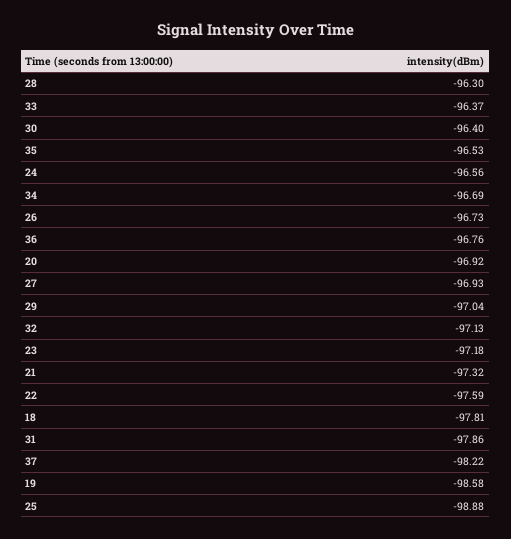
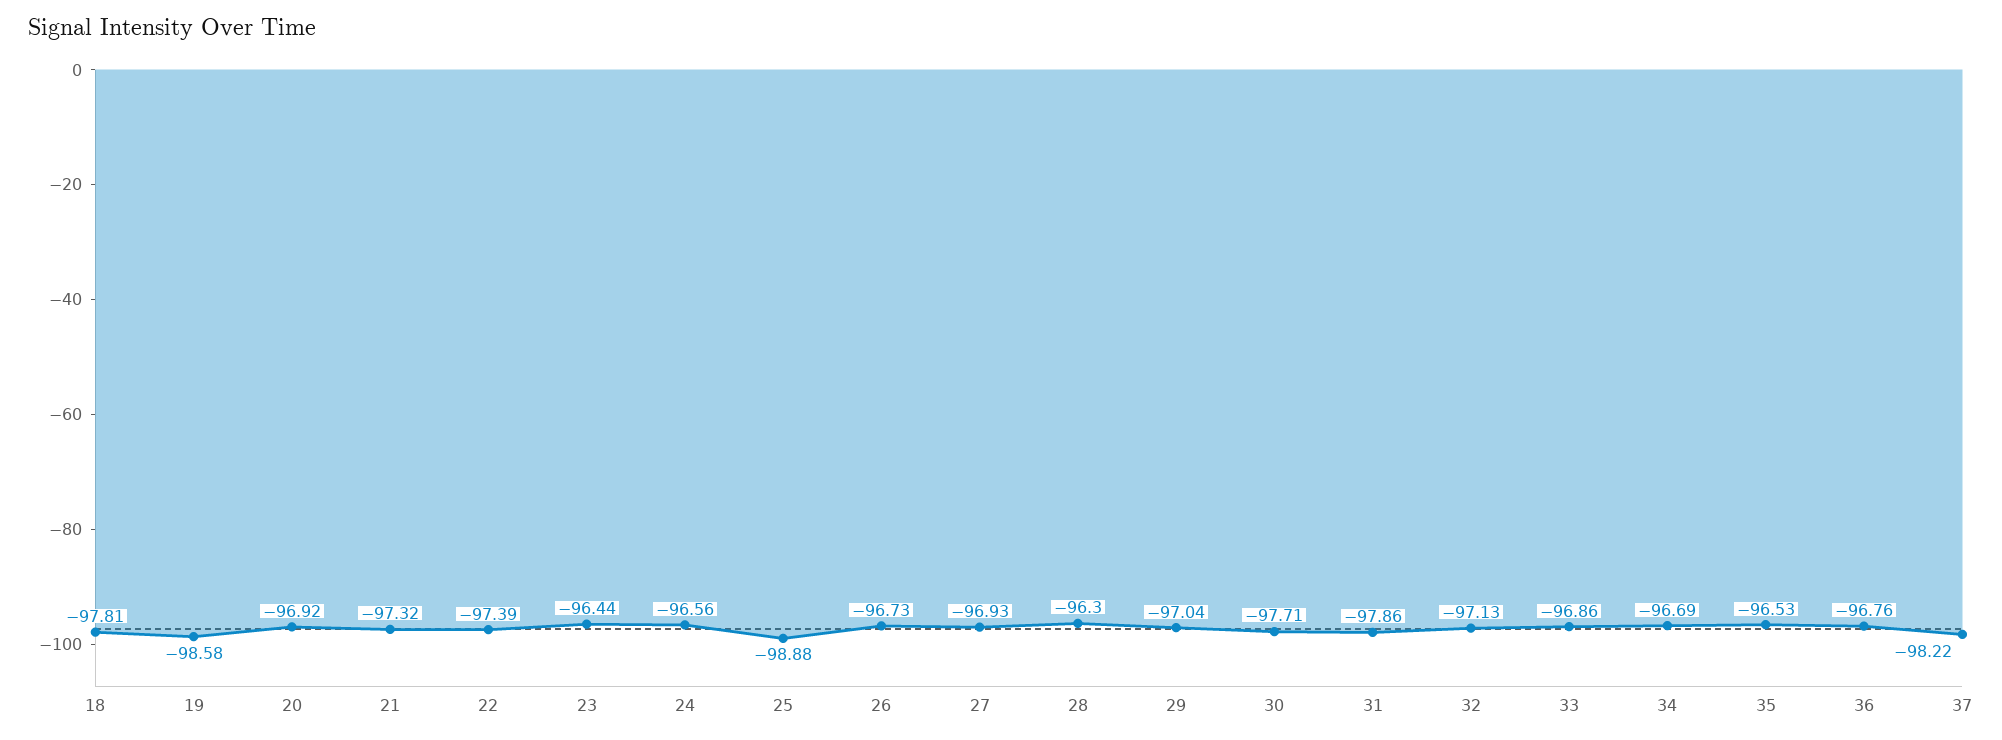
  {
    "28": -96.3,
-   "33": -96.37,
+   "33": -96.86,
-   "30": -96.4,
+   "30": -97.71,
    "35": -96.53,
    "24": -96.56,
    "34": -96.69,
    "26": -96.73,
    "36": -96.76,
    "20": -96.92,
    "27": -96.93,
    "29": -97.04,
    "32": -97.13,
-   "23": -97.18,
+   "23": -96.44,
    "21": -97.32,
-   "22": -97.59,
+   "22": -97.39,
    "18": -97.81,
    "31": -97.86,
    "37": -98.22,
    "19": -98.58,
    "25": -98.88
  }

